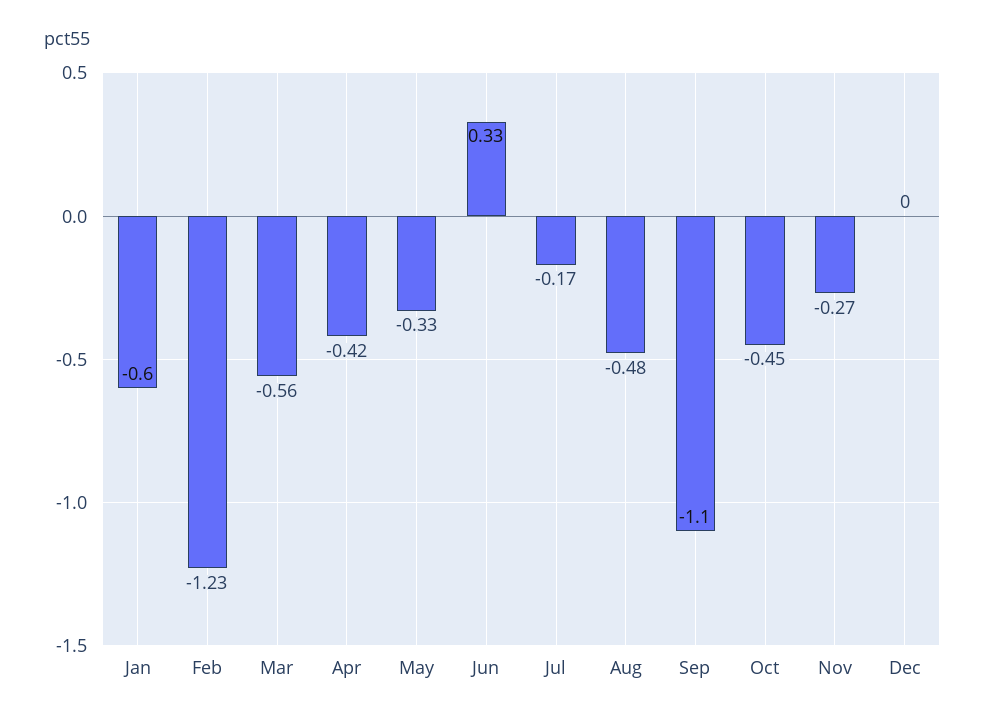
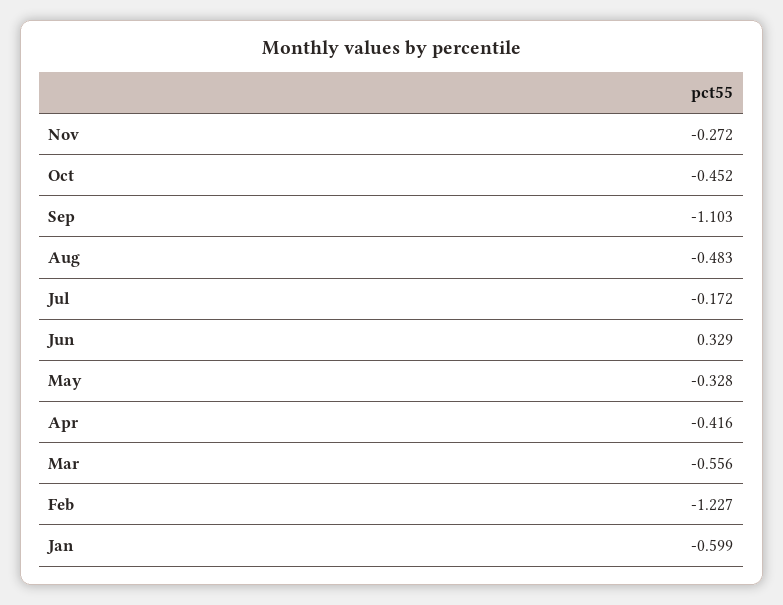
  {
    "Jan": -0.599,
    "Feb": -1.227,
    "Mar": -0.556,
    "Apr": -0.416,
    "May": -0.328,
    "Jun": 0.329,
    "Jul": -0.172,
    "Aug": -0.483,
    "Sep": -1.103,
    "Oct": -0.452,
-   "Nov": -0.272,
+   "Nov": -0.272
-   "Dec": 0
  }

